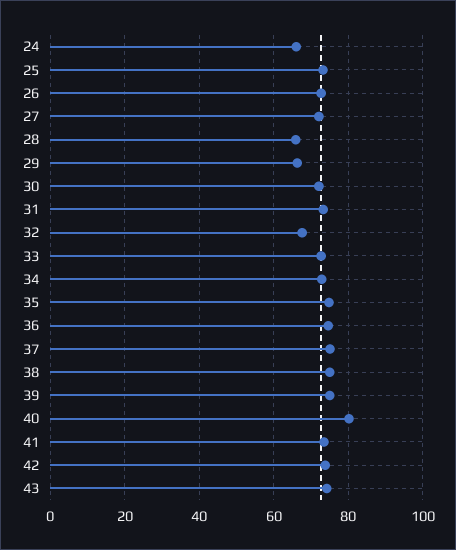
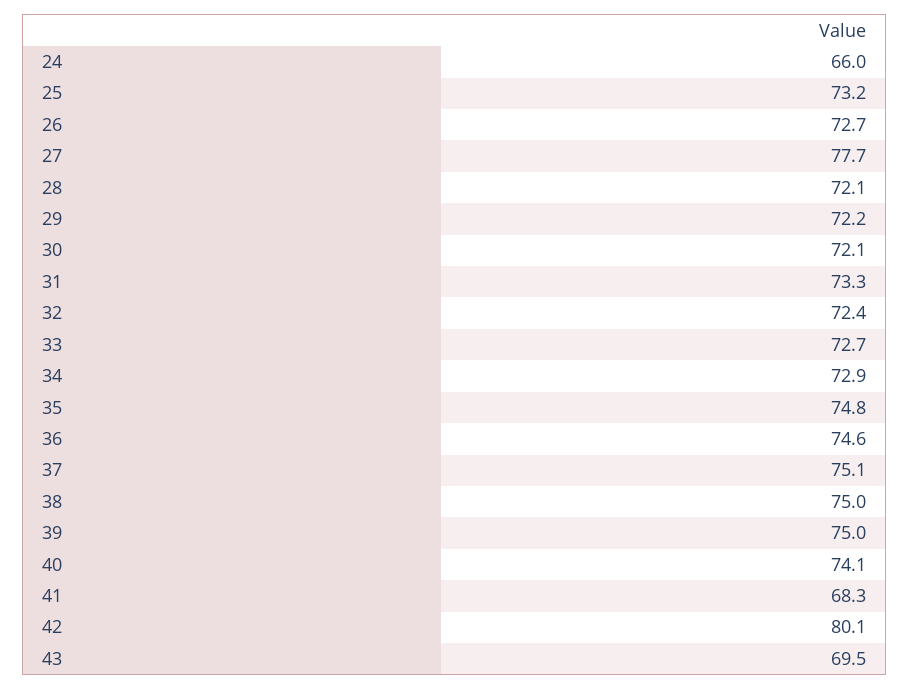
  {
    "24": 66,
    "25": 73.2,
    "26": 72.7,
-   "27": 72,
+   "27": 77.7,
-   "28": 66,
+   "28": 72.1,
-   "29": 66,
+   "29": 72.2,
    "30": 72.1,
    "31": 73.3,
-   "32": 68,
+   "32": 72.4,
    "33": 72.7,
    "34": 72.9,
    "35": 74.8,
    "36": 74.6,
    "37": 75.1,
    "38": 75,
    "39": 75,
-   "40": 80,
+   "40": 74.1,
-   "41": 74,
+   "41": 68.3,
-   "42": 74,
+   "42": 80.1,
-   "43": 74
+   "43": 69.5
  }

